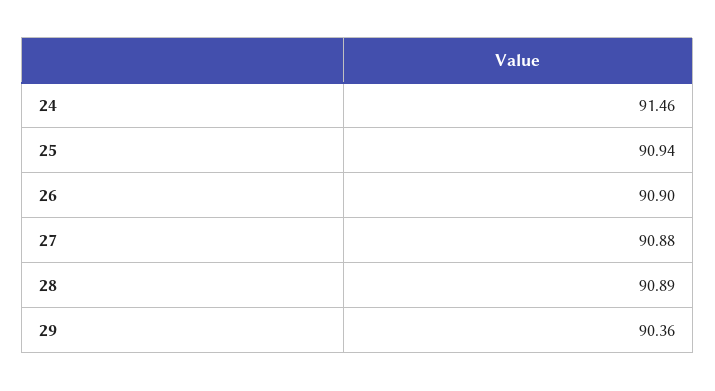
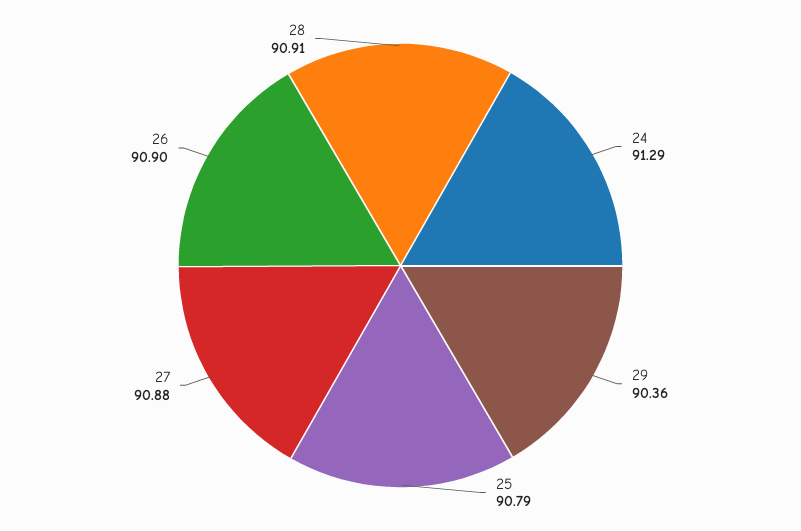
  {
-   "24": 91.46,
+   "24": 91.29,
-   "25": 90.94,
+   "25": 90.79,
    "26": 90.9,
    "27": 90.88,
-   "28": 90.89,
+   "28": 90.91,
    "29": 90.36
  }

